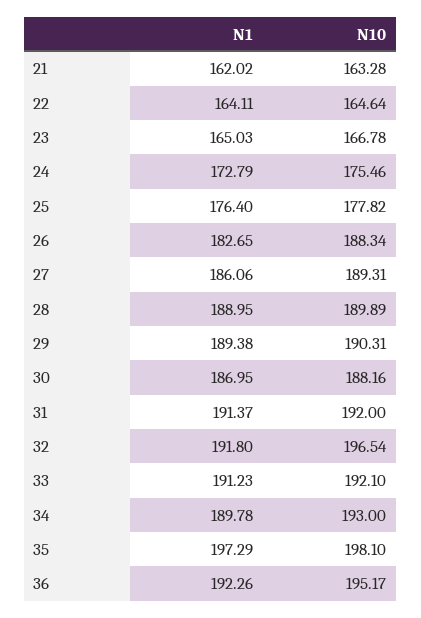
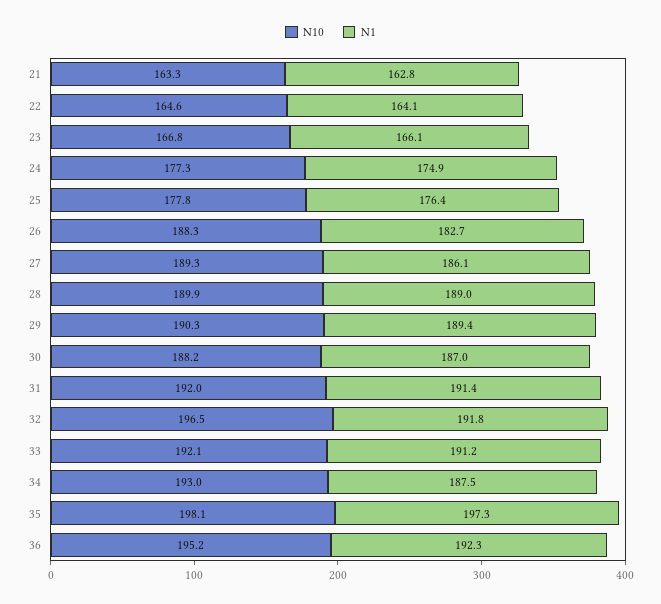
  {
    "N1": {
-     "21": 162.02,
+     "21": 162.8,
      "22": 164.11,
-     "23": 165.03,
+     "23": 166.1,
-     "24": 172.79,
+     "24": 174.9,
      "25": 176.4,
      "26": 182.65,
      "27": 186.06,
      "28": 188.95,
      "29": 189.38,
      "30": 186.95,
      "31": 191.37,
      "32": 191.8,
      "33": 191.23,
-     "34": 189.78,
+     "34": 187.5,
      "35": 197.29,
      "36": 192.26
    },
    "N10": {
      "21": 163.28,
      "22": 164.64,
      "23": 166.78,
-     "24": 175.46,
+     "24": 177.3,
      "25": 177.82,
      "26": 188.34,
      "27": 189.31,
      "28": 189.89,
      "29": 190.31,
      "30": 188.16,
      "31": 192,
      "32": 196.54,
      "33": 192.1,
      "34": 193,
      "35": 198.1,
      "36": 195.17
    }
  }

